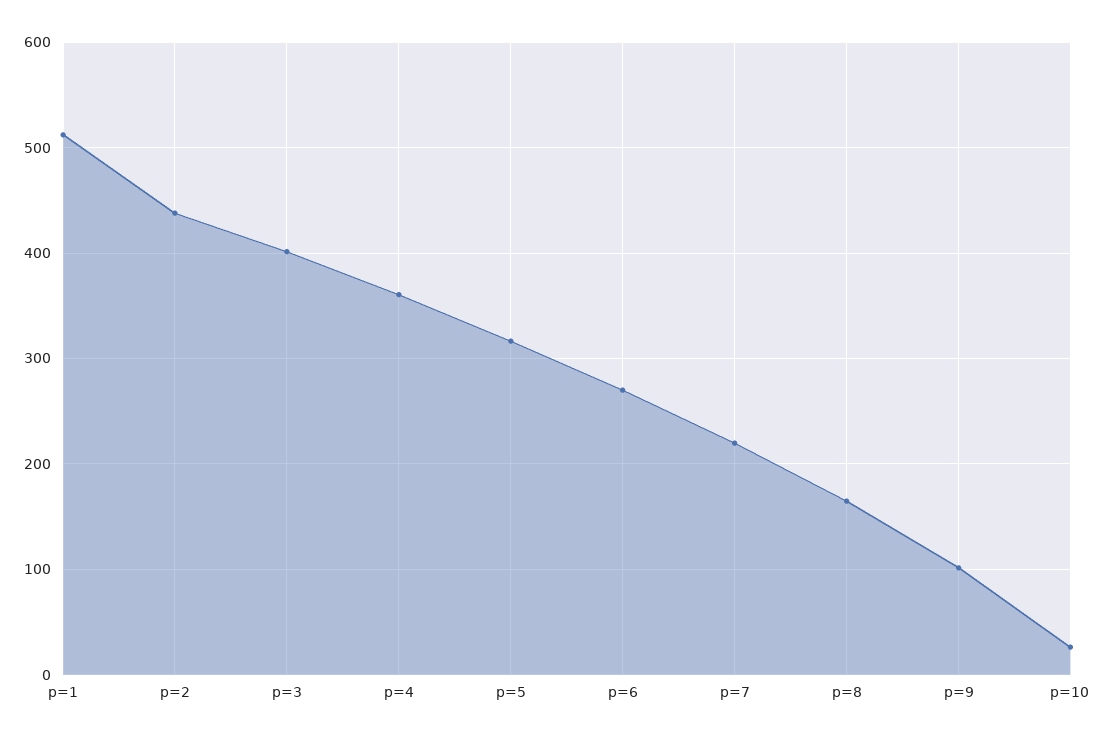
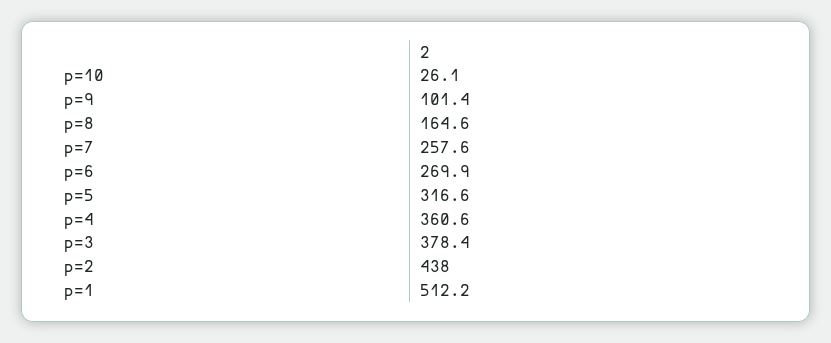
  {
    "p=1": 512.2,
    "p=2": 438,
-   "p=3": 400,
+   "p=3": 378.4,
    "p=4": 360.6,
    "p=5": 316.6,
    "p=6": 269.9,
-   "p=7": 220,
+   "p=7": 257.6,
    "p=8": 164.6,
    "p=9": 101.4,
    "p=10": 26.1
  }

